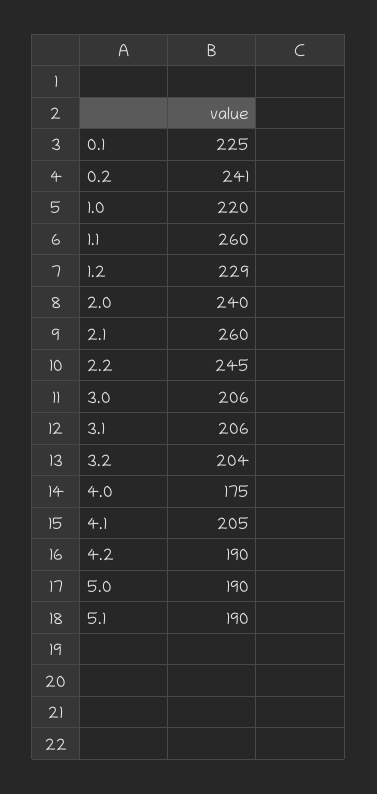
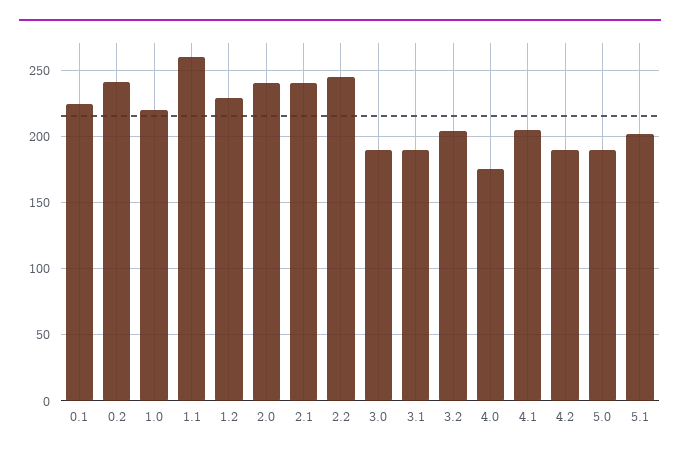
  {
    "0.1": 225,
    "0.2": 241,
    "1.0": 220,
    "1.1": 260,
    "1.2": 229,
    "2.0": 240,
-   "2.1": 260,
+   "2.1": 240,
    "2.2": 245,
-   "3.0": 206,
+   "3.0": 190,
-   "3.1": 206,
+   "3.1": 190,
    "3.2": 204,
    "4.0": 175,
    "4.1": 205,
    "4.2": 190,
    "5.0": 190,
-   "5.1": 190
+   "5.1": 200
  }

